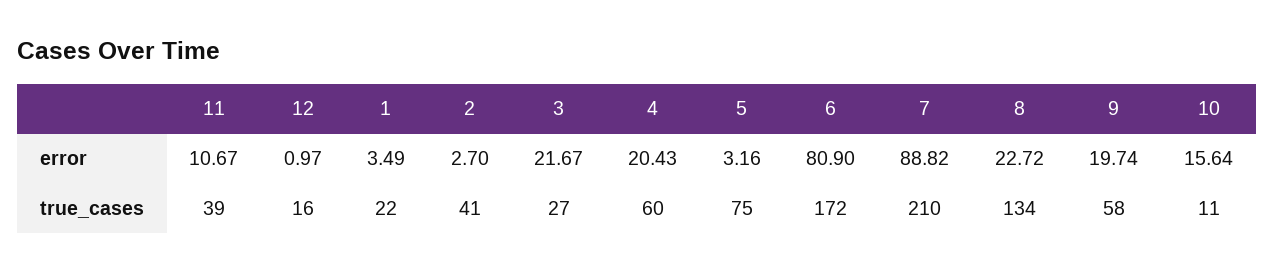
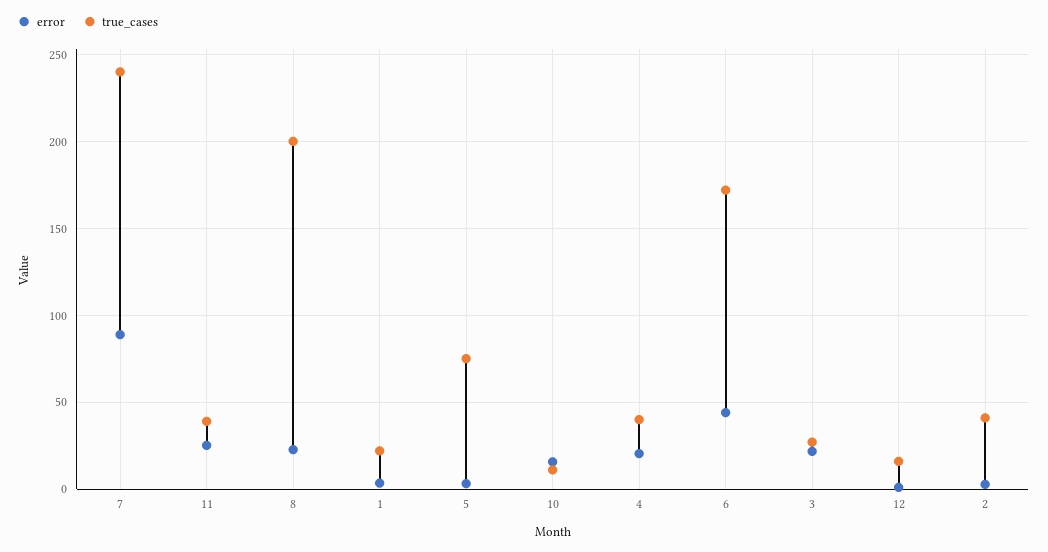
  {
    "error": {
-     "11": 10.67,
+     "11": 25,
      "12": 0.97,
      "1": 3.49,
      "2": 2.7,
      "3": 21.67,
      "4": 20.43,
      "5": 3.16,
-     "6": 80.9,
+     "6": 45,
      "7": 88.82,
      "8": 22.72,
-     "9": 19.74,
      "10": 15.64
    },
    "true_cases": {
      "11": 39,
      "12": 16,
      "1": 22,
      "2": 41,
      "3": 27,
-     "4": 60,
+     "4": 40,
      "5": 75,
      "6": 172,
-     "7": 210,
+     "7": 240,
-     "8": 134,
+     "8": 200,
-     "9": 58,
      "10": 11
    }
  }

